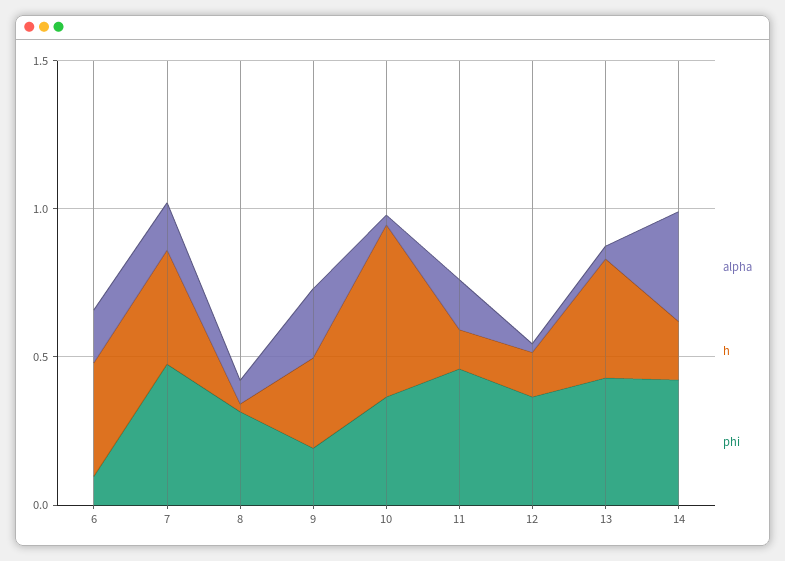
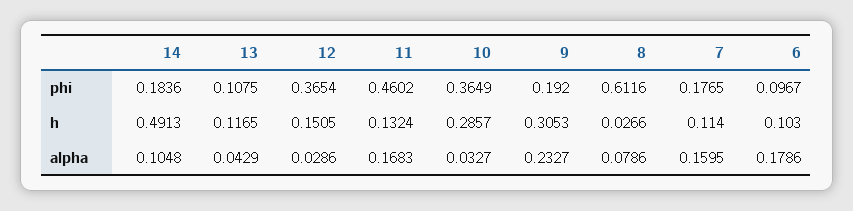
  {
    "alpha": {
      "6": 0.1786,
      "7": 0.1595,
      "8": 0.0786,
      "9": 0.2327,
      "10": 0.0327,
      "11": 0.1683,
      "12": 0.0286,
      "13": 0.0429,
-     "14": 0.4
+     "14": 0.1048
    },
    "h": {
-     "6": 0.4,
+     "6": 0.103,
-     "7": 0.4,
+     "7": 0.114,
      "8": 0.0266,
      "9": 0.3053,
-     "10": 0.6,
+     "10": 0.2857,
      "11": 0.1324,
      "12": 0.1505,
-     "13": 0.4,
+     "13": 0.1165,
-     "14": 0.2
+     "14": 0.4913
    },
    "phi": {
      "6": 0.0967,
-     "7": 0.5,
+     "7": 0.1765,
-     "8": 0.3,
+     "8": 0.6116,
      "9": 0.192,
      "10": 0.3649,
      "11": 0.4602,
      "12": 0.3654,
-     "13": 0.4,
+     "13": 0.1075,
-     "14": 0.4
+     "14": 0.1836
    }
  }

